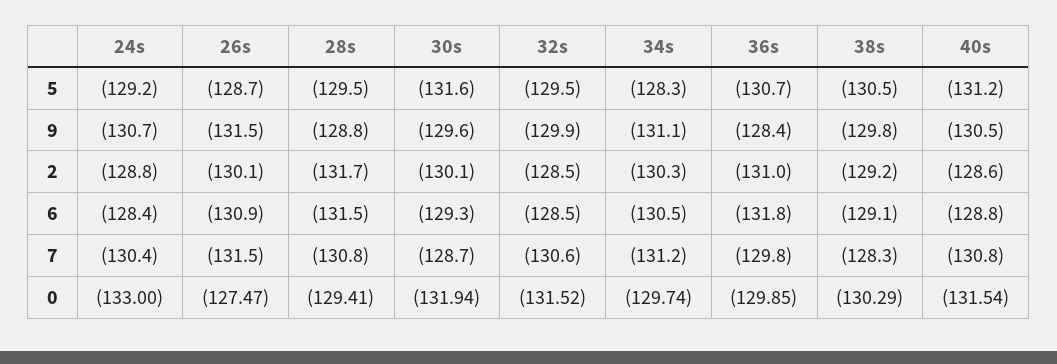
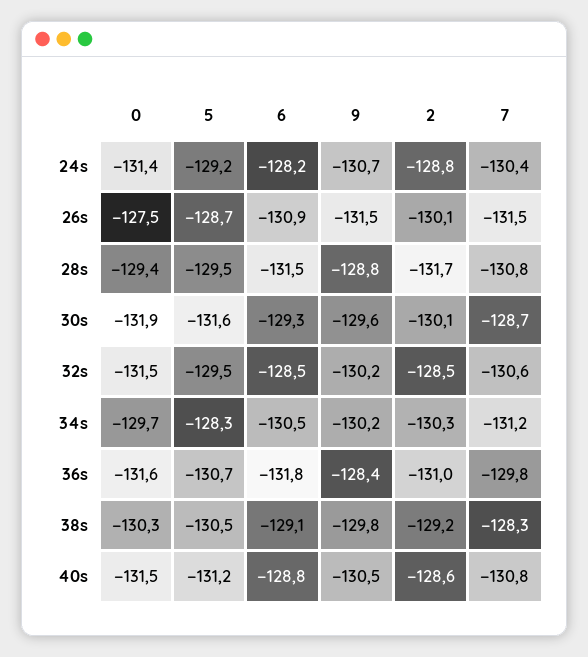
  {
    "24s": {
      "5": -129.2,
      "9": -130.7,
      "2": -128.8,
-     "6": -128.4,
+     "6": -128.2,
      "7": -130.4,
-     "0": -133
+     "0": -131.4
    },
    "26s": {
      "5": -128.7,
      "9": -131.5,
      "2": -130.1,
      "6": -130.9,
      "7": -131.5,
      "0": -127.47
    },
    "28s": {
      "5": -129.5,
      "9": -128.8,
      "2": -131.7,
      "6": -131.5,
      "7": -130.8,
      "0": -129.41
    },
    "30s": {
      "5": -131.6,
      "9": -129.6,
      "2": -130.1,
      "6": -129.3,
      "7": -128.7,
      "0": -131.94
    },
    "32s": {
      "5": -129.5,
-     "9": -129.9,
+     "9": -130.2,
      "2": -128.5,
      "6": -128.5,
      "7": -130.6,
      "0": -131.52
    },
    "34s": {
      "5": -128.3,
-     "9": -131.1,
+     "9": -130.2,
      "2": -130.3,
      "6": -130.5,
      "7": -131.2,
      "0": -129.74
    },
    "36s": {
      "5": -130.7,
      "9": -128.4,
      "2": -131,
      "6": -131.8,
      "7": -129.8,
-     "0": -129.85
+     "0": -131.6
    },
    "38s": {
      "5": -130.5,
      "9": -129.8,
      "2": -129.2,
      "6": -129.1,
      "7": -128.3,
      "0": -130.29
    },
    "40s": {
      "5": -131.2,
      "9": -130.5,
      "2": -128.6,
      "6": -128.8,
      "7": -130.8,
      "0": -131.54
    }
  }

